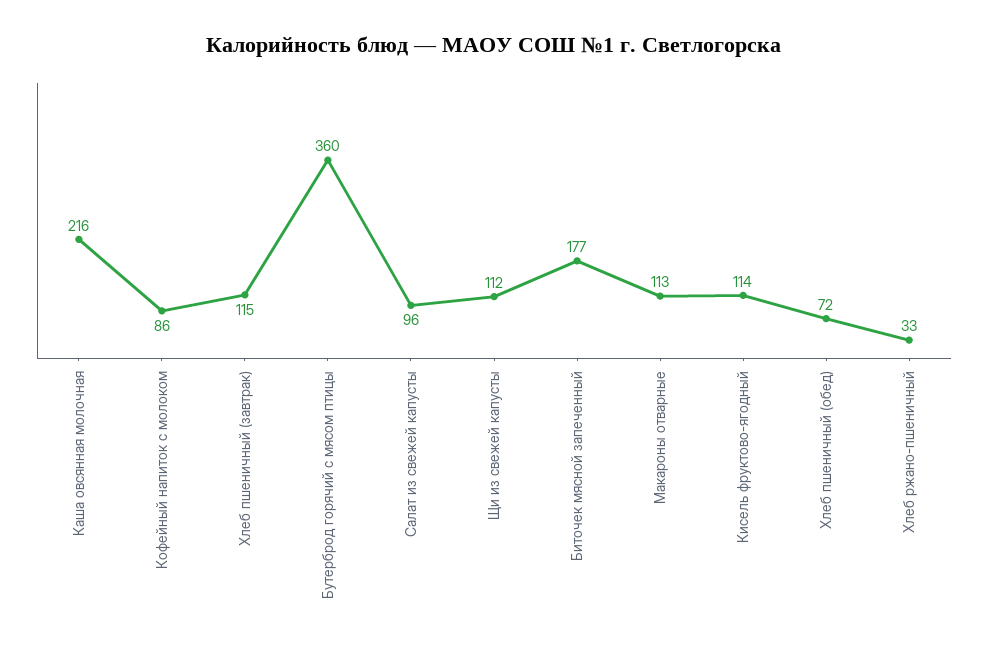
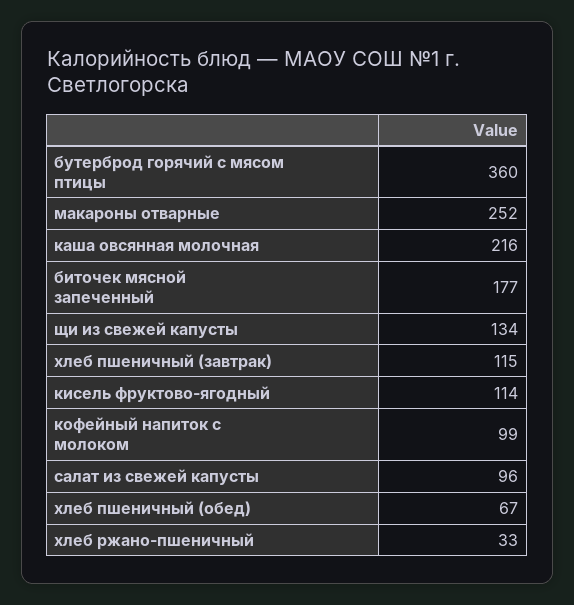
  {
    "Каша овсянная молочная": 216,
-   "Кофейный напиток с молоком": 86,
+   "Кофейный напиток с молоком": 99,
    "Хлеб пшеничный (завтрак)": 115,
    "Бутерброд горячий с мясом птицы": 360,
    "Салат из свежей капусты": 96,
-   "Щи из свежей капусты": 112,
+   "Щи из свежей капусты": 134,
    "Биточек мясной запеченный": 177,
-   "Макароны отварные": 113,
+   "Макароны отварные": 252,
    "Кисель фруктово-ягодный": 114,
-   "Хлеб пшеничный (обед)": 72,
+   "Хлеб пшеничный (обед)": 67,
    "Хлеб ржано-пшеничный": 33
  }

